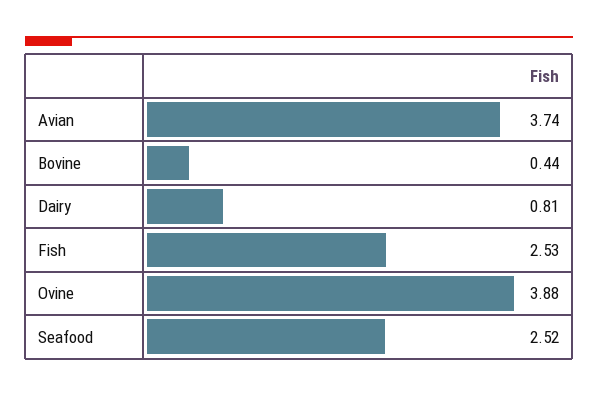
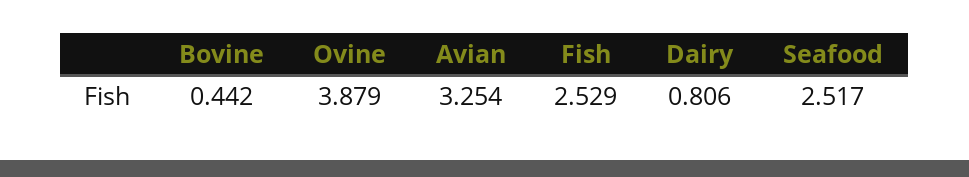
  {
-   "Avian": 3.74,
+   "Avian": 3.254,
    "Bovine": 0.442,
    "Dairy": 0.806,
    "Fish": 2.529,
    "Ovine": 3.879,
    "Seafood": 2.517
  }

